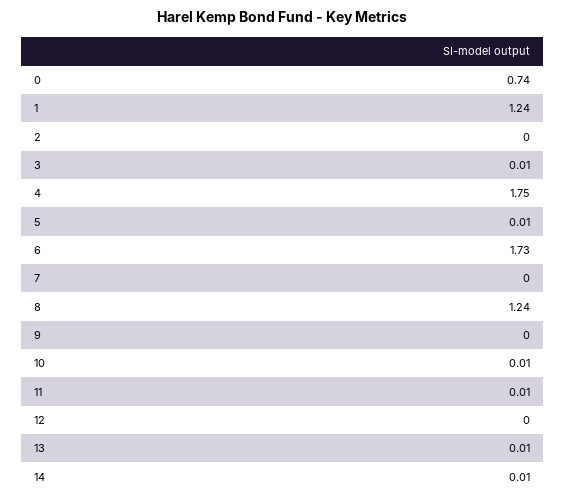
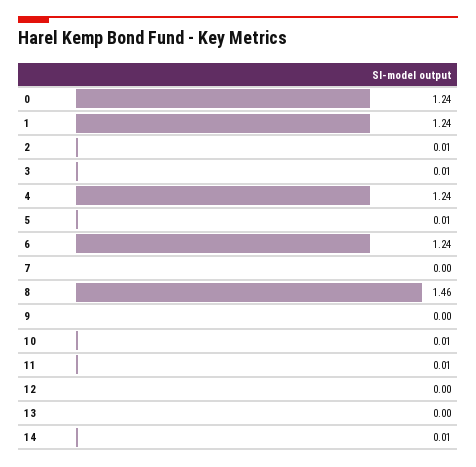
  {
-   "0": 0.74,
+   "0": 1.24,
    "1": 1.24,
-   "2": 0,
+   "2": 0.01,
    "3": 0.01,
-   "4": 1.75,
+   "4": 1.24,
    "5": 0.01,
-   "6": 1.73,
+   "6": 1.24,
    "7": 0,
-   "8": 1.24,
+   "8": 1.46,
    "9": 0,
    "10": 0.01,
    "11": 0.01,
    "12": 0,
-   "13": 0.01,
+   "13": 0,
    "14": 0.01
  }

